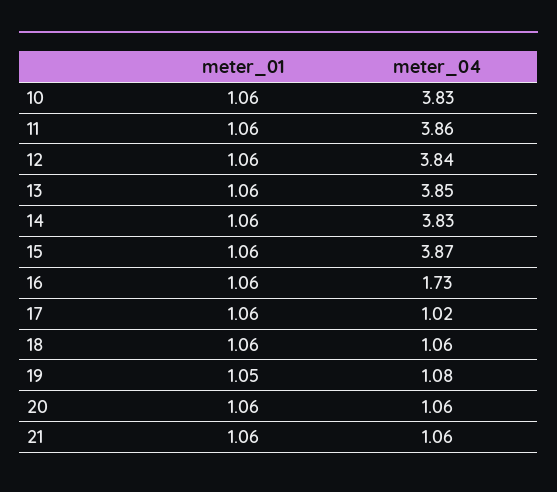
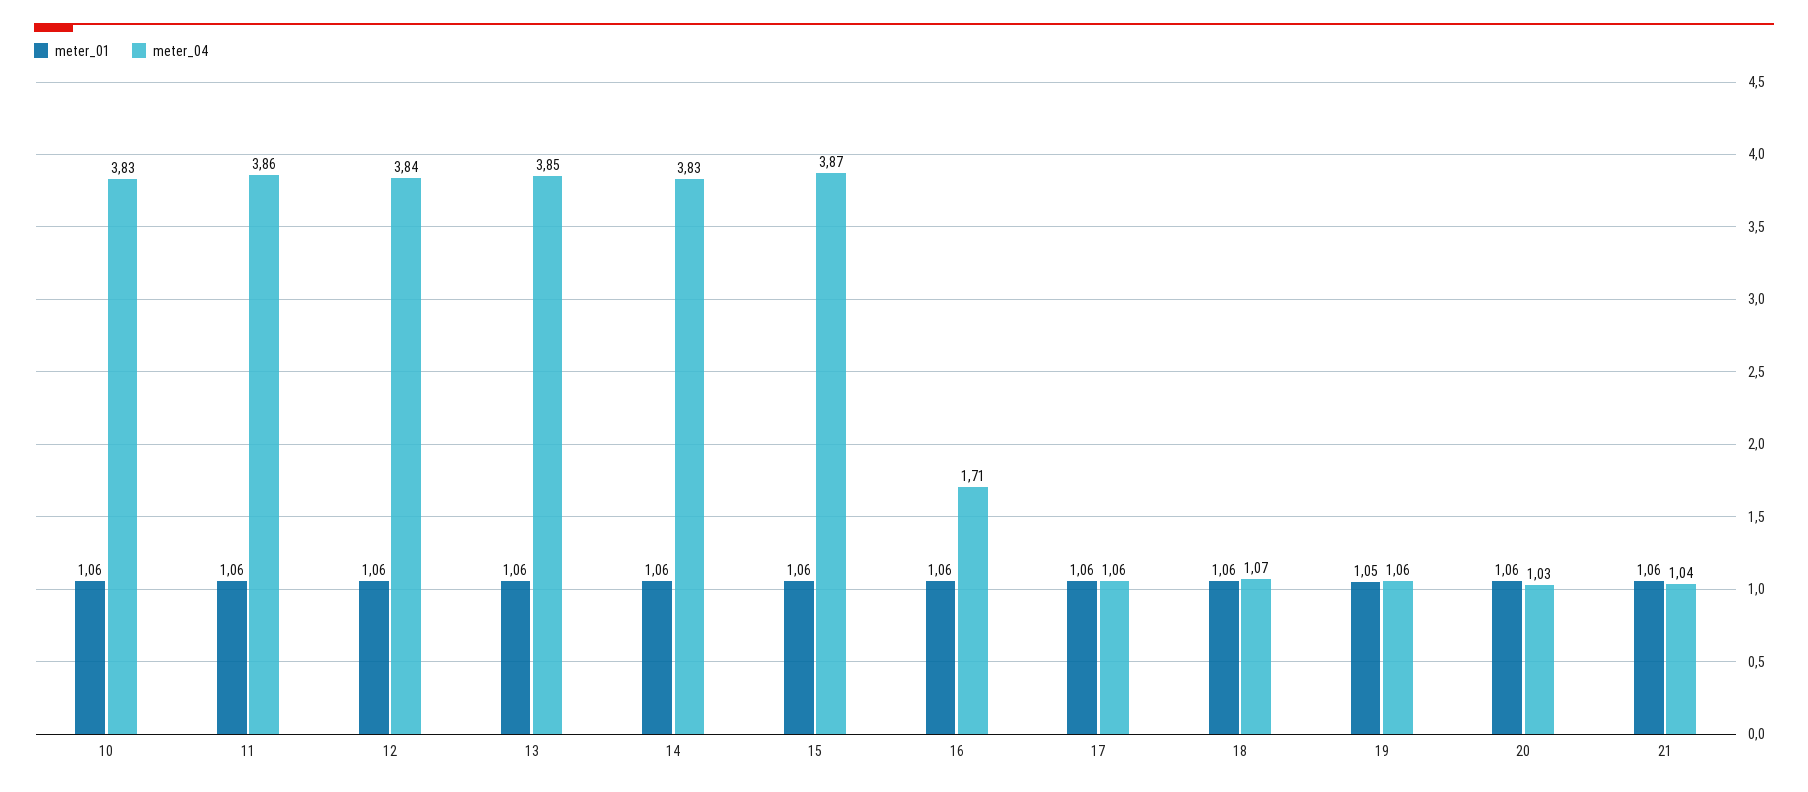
  {
    "meter_01": {
      "10": 1.06,
      "11": 1.06,
      "12": 1.06,
      "13": 1.06,
      "14": 1.06,
      "15": 1.06,
      "16": 1.06,
      "17": 1.06,
      "18": 1.06,
      "19": 1.05,
      "20": 1.06,
      "21": 1.06
    },
    "meter_04": {
      "10": 3.83,
      "11": 3.86,
      "12": 3.84,
      "13": 3.85,
      "14": 3.83,
      "15": 3.87,
-     "16": 1.73,
+     "16": 1.71,
-     "17": 1.02,
+     "17": 1.06,
-     "18": 1.06,
+     "18": 1.07,
-     "19": 1.08,
+     "19": 1.06,
-     "20": 1.06,
+     "20": 1.03,
-     "21": 1.06
+     "21": 1.04
    }
  }

